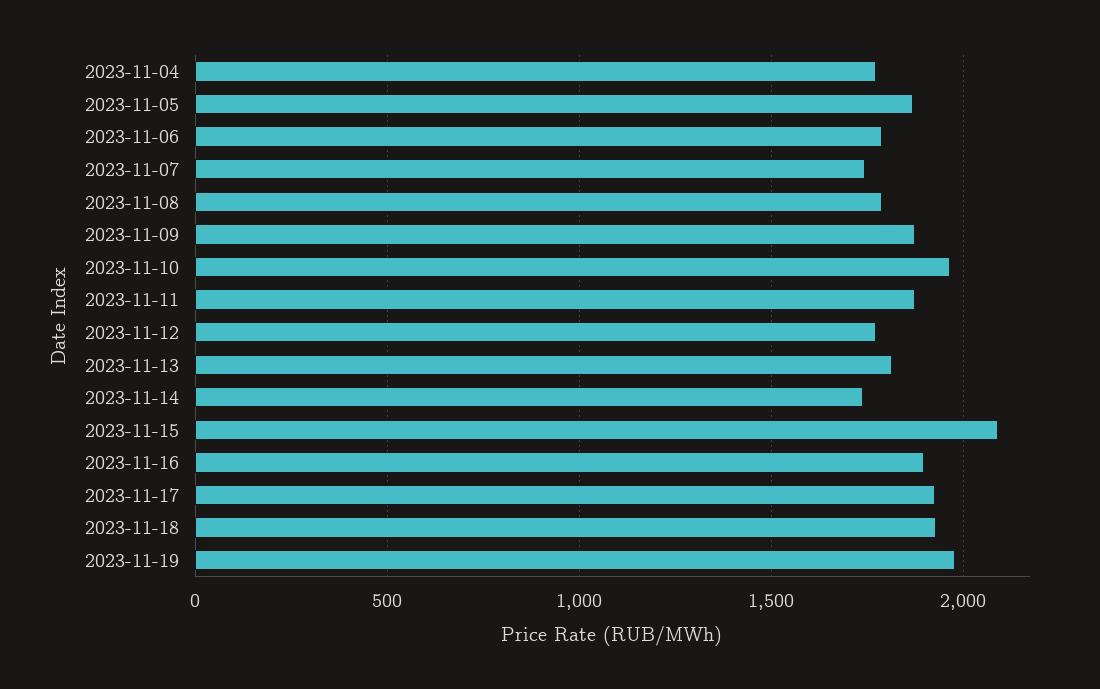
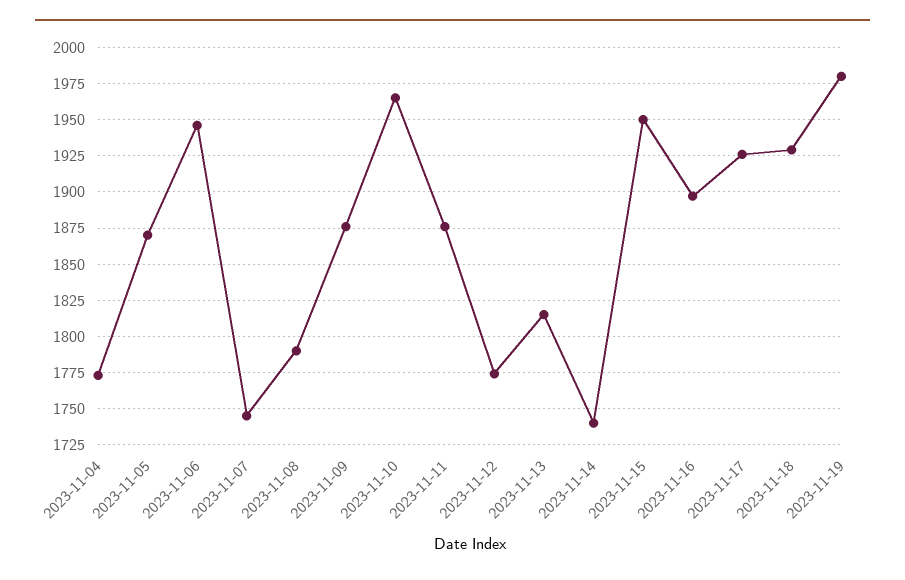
  {
    "2023-11-04": 1775,
    "2023-11-05": 1870,
-   "2023-11-06": 1800,
+   "2023-11-06": 1945,
    "2023-11-07": 1745,
    "2023-11-08": 1790,
    "2023-11-09": 1875,
    "2023-11-10": 1965,
    "2023-11-11": 1875,
    "2023-11-12": 1775,
    "2023-11-13": 1815,
    "2023-11-14": 1740,
-   "2023-11-15": 2100,
+   "2023-11-15": 1950,
    "2023-11-16": 1895,
    "2023-11-17": 1925,
    "2023-11-18": 1930,
    "2023-11-19": 1980
  }

